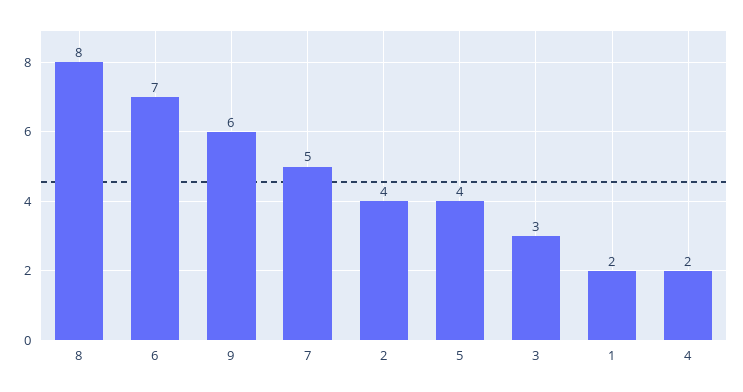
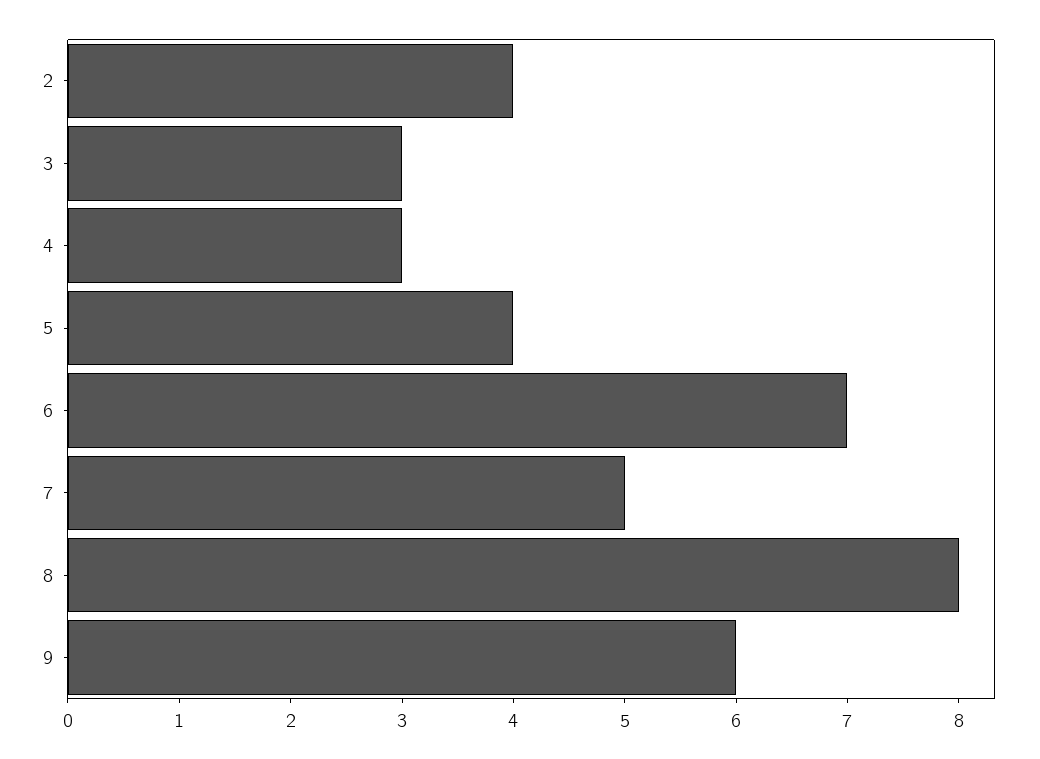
  {
    "8": 8,
    "6": 7,
    "9": 6,
    "7": 5,
    "2": 4,
    "5": 4,
    "3": 3,
-   "1": 2,
-   "4": 2
+   "4": 3
  }

